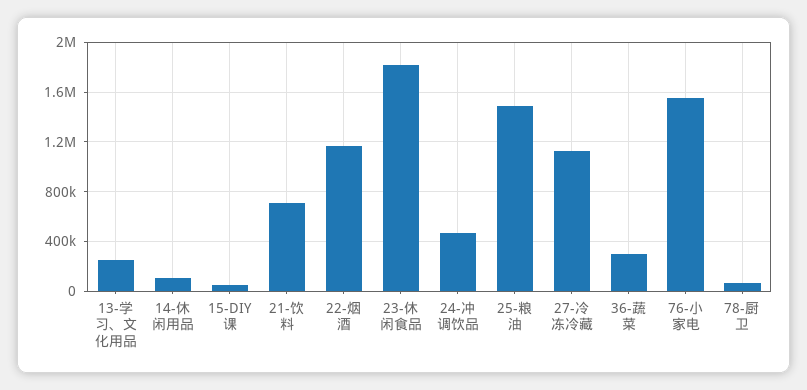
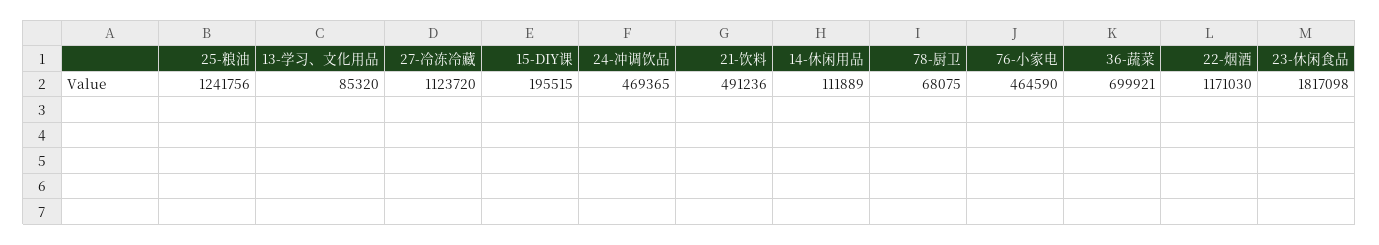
  {
-   "13-学习、文化用品": 250000,
+   "13-学习、文化用品": 85320,
    "14-休闲用品": 111889,
-   "15-DIY课": 50000,
+   "15-DIY课": 195515,
-   "21-饮料": 700000,
+   "21-饮料": 491236,
    "22-烟酒": 1171030,
    "23-休闲食品": 1817098,
    "24-冲调饮品": 469365,
-   "25-粮油": 1500000,
+   "25-粮油": 1241756,
    "27-冷冻冷藏": 1123720,
-   "36-蔬菜": 300000,
+   "36-蔬菜": 699921,
-   "76-小家电": 1550000,
+   "76-小家电": 464590,
    "78-厨卫": 68075
  }

